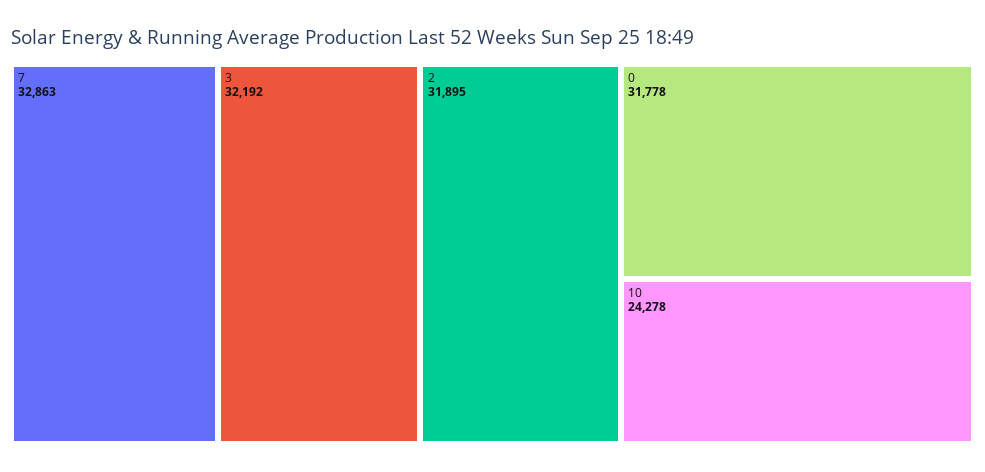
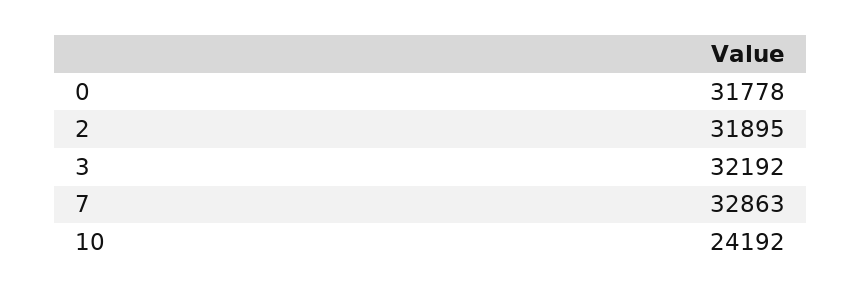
  {
    "7": 32863,
    "3": 32192,
    "2": 31895,
    "0": 31778,
-   "10": 24278
+   "10": 24192
  }

